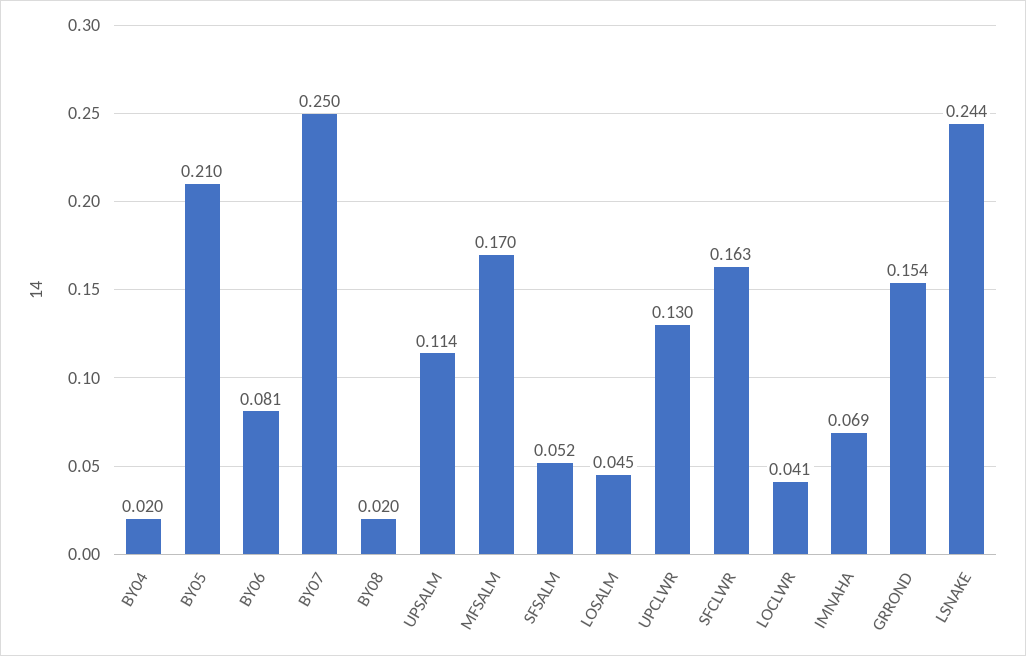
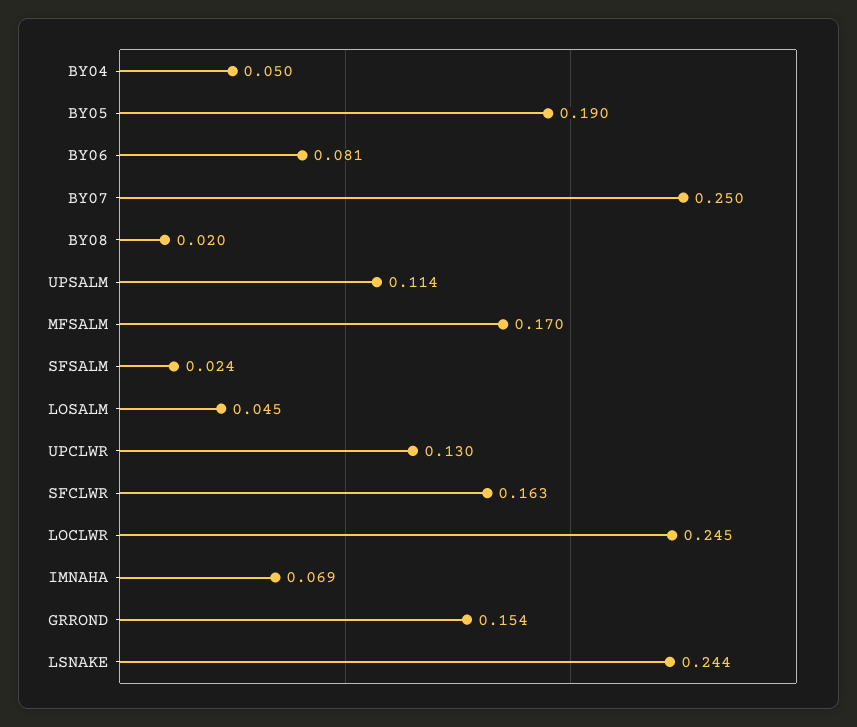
  {
-   "BY04": 0.02,
+   "BY04": 0.05,
-   "BY05": 0.21,
+   "BY05": 0.19,
    "BY06": 0.081,
    "BY07": 0.25,
    "BY08": 0.02,
    "UPSALM": 0.114,
    "MFSALM": 0.17,
-   "SFSALM": 0.052,
+   "SFSALM": 0.024,
    "LOSALM": 0.045,
    "UPCLWR": 0.13,
    "SFCLWR": 0.163,
-   "LOCLWR": 0.041,
+   "LOCLWR": 0.245,
    "IMNAHA": 0.069,
    "GRROND": 0.154,
    "LSNAKE": 0.244
  }

